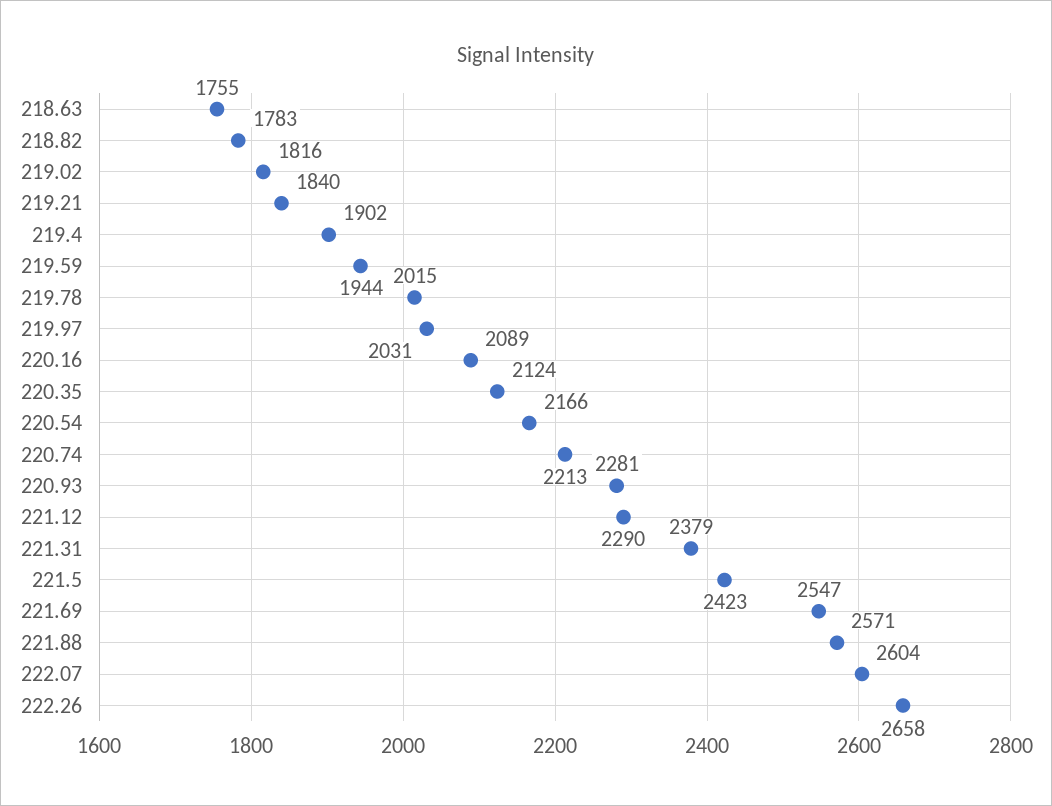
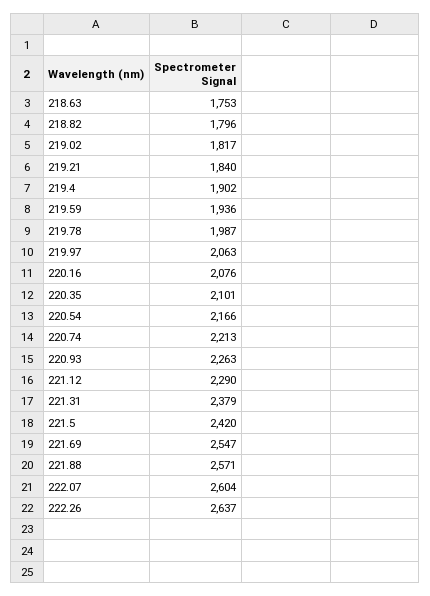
  {
-   "218.63": 1755,
+   "218.63": 1753,
-   "218.82": 1783,
+   "218.82": 1796,
-   "219.02": 1816,
+   "219.02": 1817,
    "219.21": 1840,
    "219.4": 1902,
-   "219.59": 1944,
+   "219.59": 1936,
-   "219.78": 2015,
+   "219.78": 1987,
-   "219.97": 2031,
+   "219.97": 2063,
-   "220.16": 2089,
+   "220.16": 2076,
-   "220.35": 2124,
+   "220.35": 2101,
    "220.54": 2166,
    "220.74": 2213,
-   "220.93": 2281,
+   "220.93": 2263,
    "221.12": 2290,
    "221.31": 2379,
-   "221.5": 2423,
+   "221.5": 2420,
    "221.69": 2547,
    "221.88": 2571,
    "222.07": 2604,
-   "222.26": 2658
+   "222.26": 2637
  }

